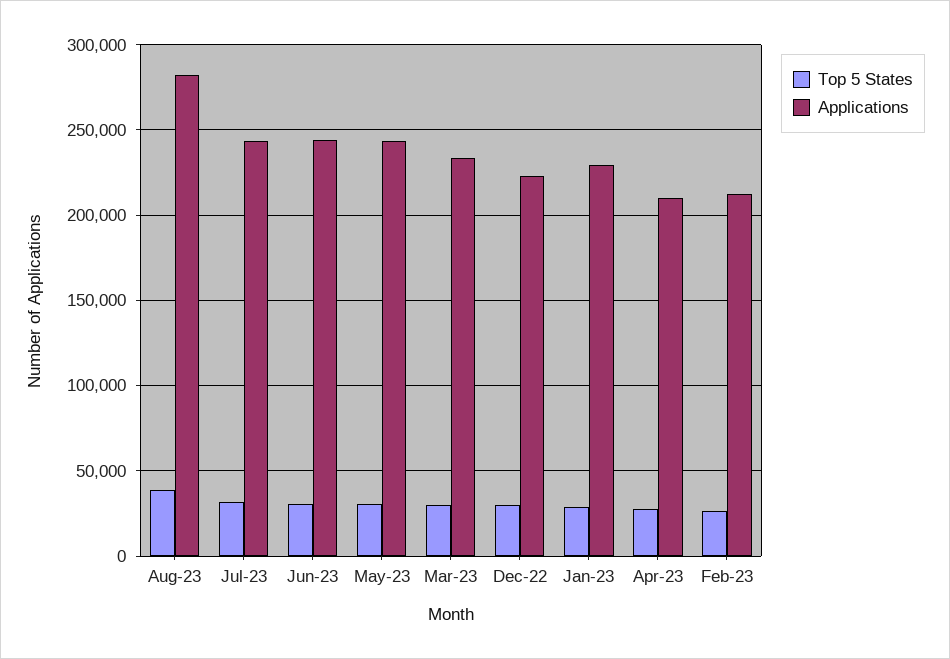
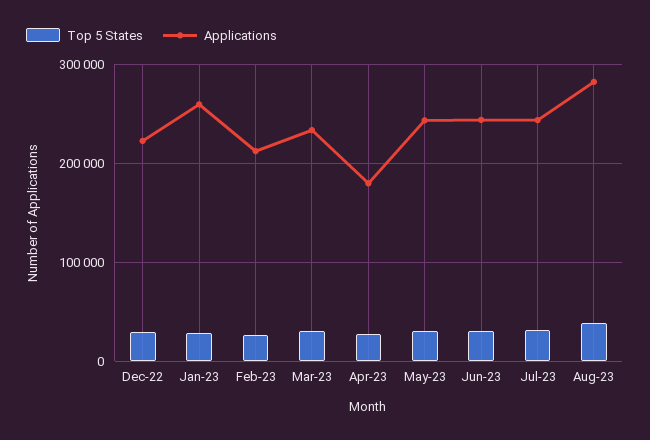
  {
    "Top 5 States": {
      "Aug-23": 40000,
      "Jul-23": 30000,
      "Jun-23": 30000,
      "May-23": 30000,
      "Mar-23": 30000,
      "Dec-22": 30000,
      "Jan-23": 30000,
      "Apr-23": 25000,
      "Feb-23": 25000
    },
    "Applications": {
      "Aug-23": 280000,
      "Jul-23": 245000,
      "Jun-23": 245000,
      "May-23": 245000,
      "Mar-23": 235000,
      "Dec-22": 225000,
-     "Jan-23": 230000,
+     "Jan-23": 260000,
-     "Apr-23": 210000,
+     "Apr-23": 180000,
      "Feb-23": 210000
    }
  }

